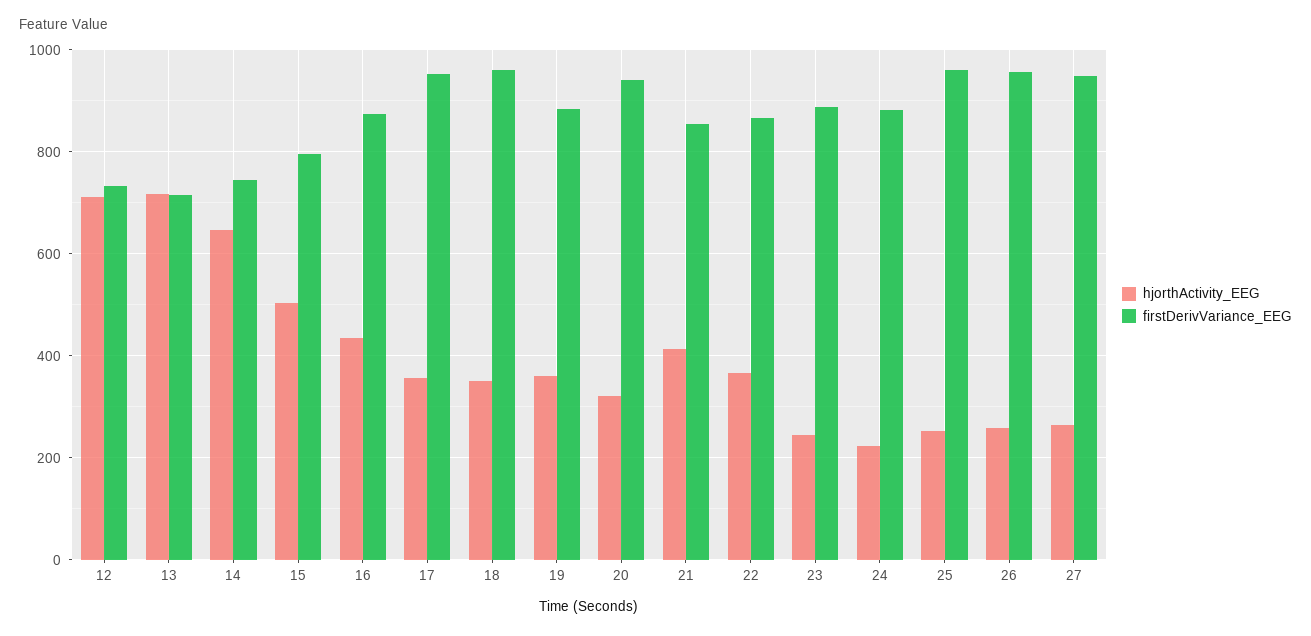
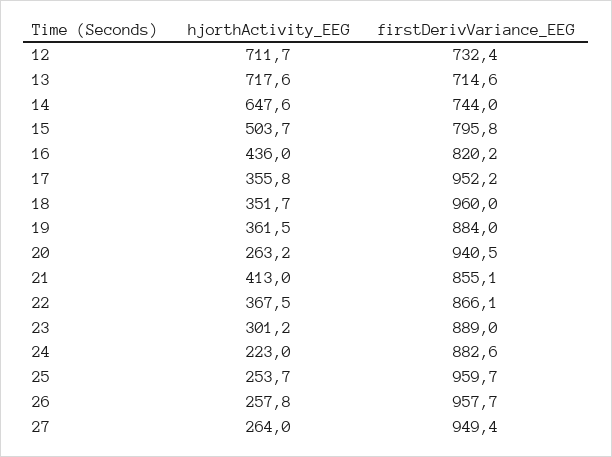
  {
    "hjorthActivity_EEG": {
      "12": 711.7,
      "13": 717.6,
      "14": 647.6,
      "15": 503.7,
      "16": 436,
      "17": 355.8,
      "18": 351.7,
      "19": 361.5,
-     "20": 320,
+     "20": 263.2,
      "21": 413,
      "22": 367.5,
-     "23": 240,
+     "23": 301.2,
      "24": 223,
      "25": 253.7,
      "26": 257.8,
      "27": 264
    },
    "firstDerivVariance_EEG": {
      "12": 732.4,
      "13": 714.6,
      "14": 744,
      "15": 795.8,
-     "16": 880,
+     "16": 820.2,
      "17": 952.2,
      "18": 960,
      "19": 884,
      "20": 940.5,
      "21": 855.1,
      "22": 866.1,
      "23": 889,
      "24": 882.6,
      "25": 959.7,
      "26": 957.7,
      "27": 949.4
    }
  }

